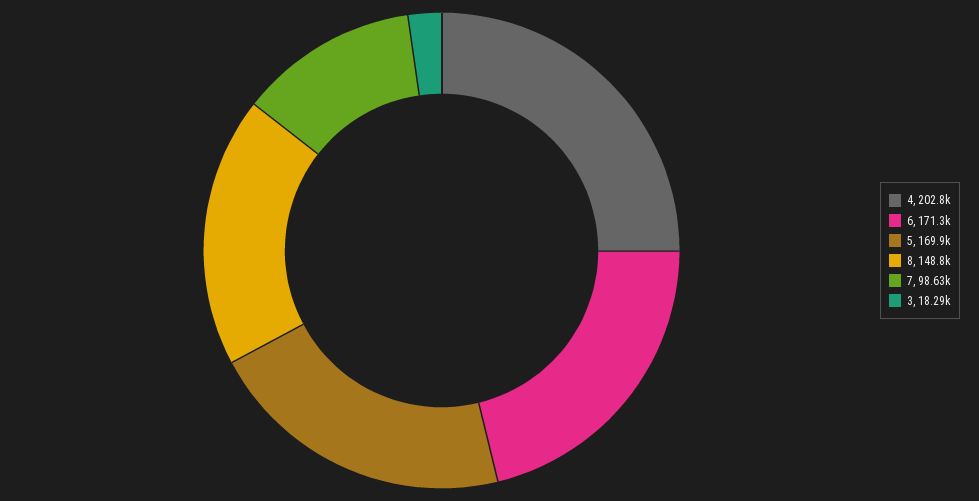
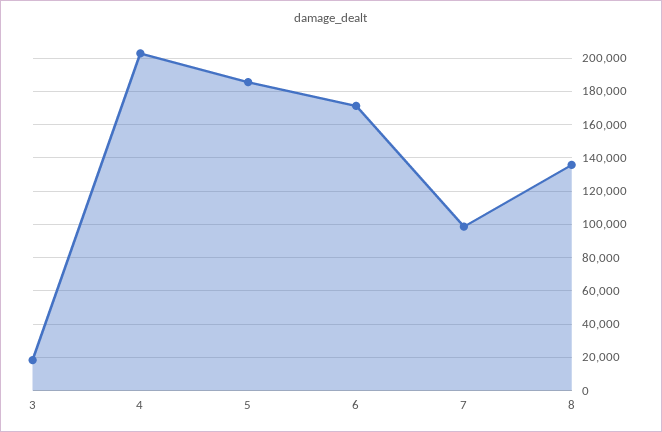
  {
    "4": 202800,
    "6": 171300,
-   "5": 169900,
+   "5": 185000,
-   "8": 148800,
+   "8": 135000,
    "7": 98630,
    "3": 18290
  }

